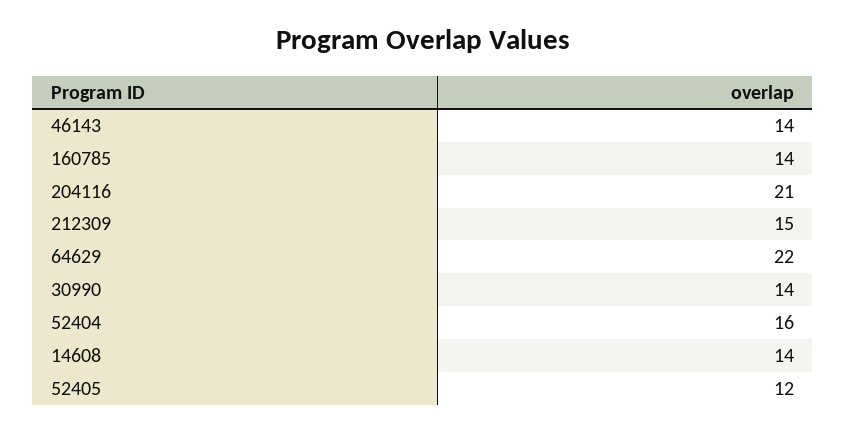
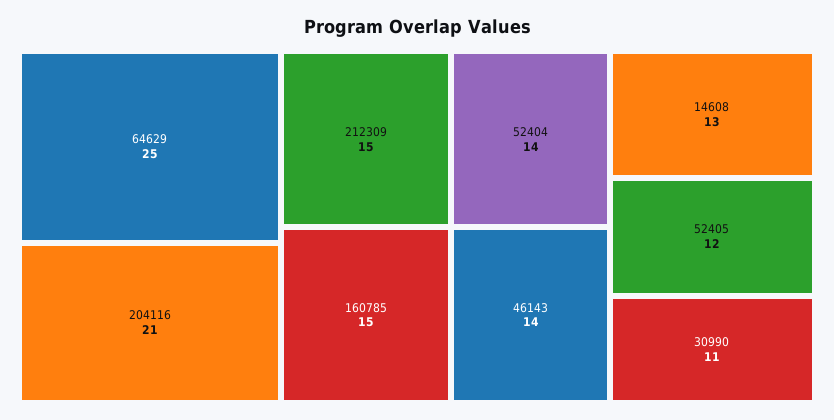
  {
    "46143": 14,
-   "160785": 14,
+   "160785": 15,
    "204116": 21,
    "212309": 15,
-   "64629": 22,
+   "64629": 25,
-   "30990": 14,
+   "30990": 11,
-   "52404": 16,
+   "52404": 14,
-   "14608": 14,
+   "14608": 13,
    "52405": 12
  }

